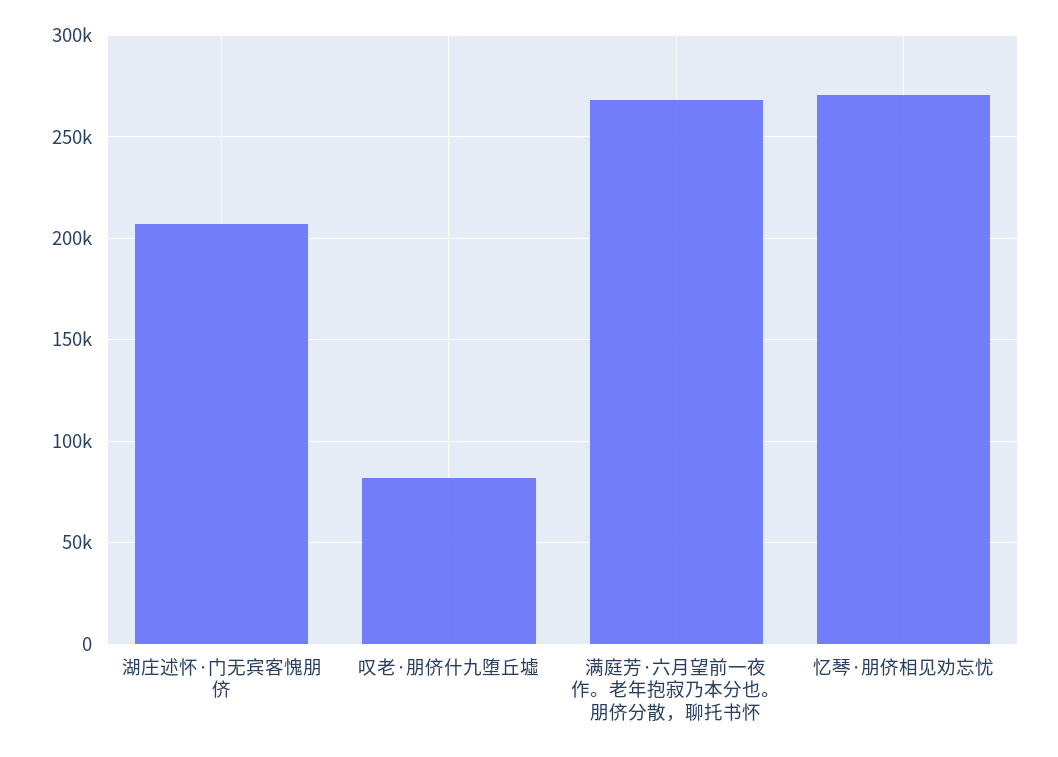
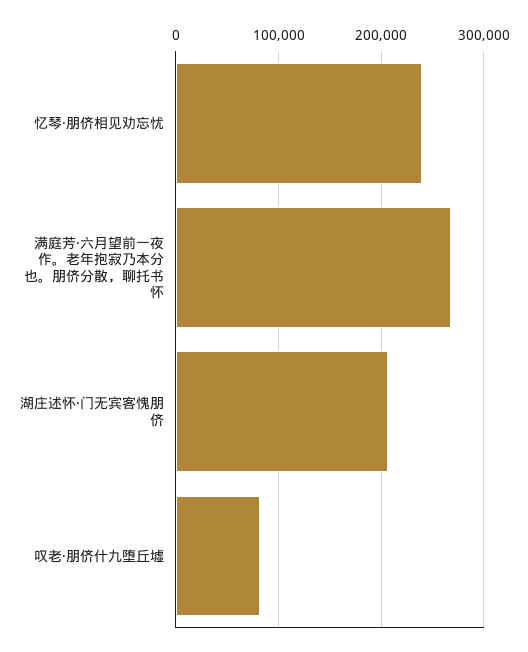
  {
    "湖庄述怀·门无宾客愧朋侪": 205000,
    "叹老·朋侪什九堕丘墟": 80000,
    "满庭芳·六月望前一夜作。老年抱寂乃本分也。朋侪分散，聊托书怀": 270000,
-   "忆琴·朋侪相见劝忘忧": 270000
+   "忆琴·朋侪相见劝忘忧": 240000
  }

